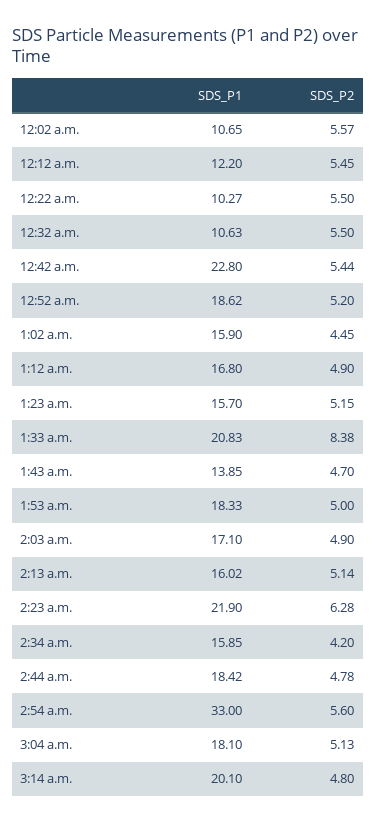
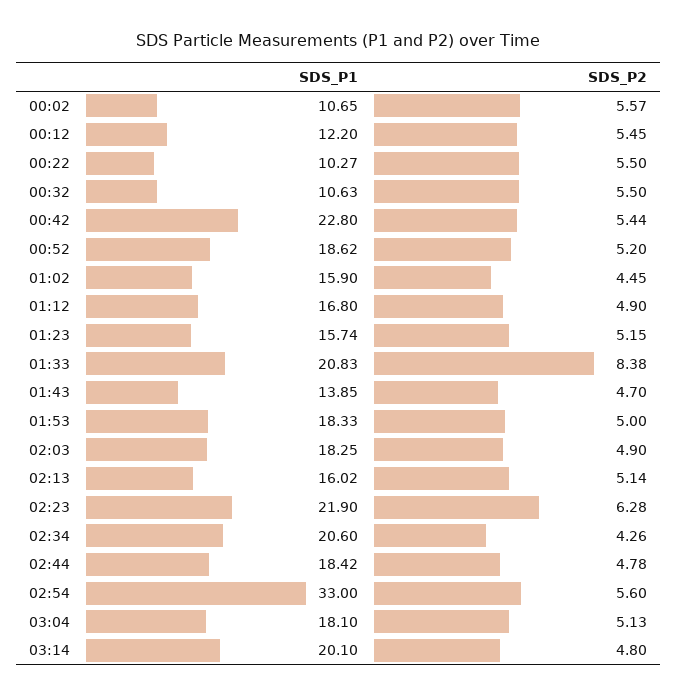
  {
    "SDS_P1": {
      "12:02 a.m.": 10.65,
      "12:12 a.m.": 12.2,
      "12:22 a.m.": 10.27,
      "12:32 a.m.": 10.63,
      "12:42 a.m.": 22.8,
      "12:52 a.m.": 18.62,
      "1:02 a.m.": 15.9,
      "1:12 a.m.": 16.8,
-     "1:23 a.m.": 15.7,
+     "1:23 a.m.": 15.74,
      "1:33 a.m.": 20.83,
      "1:43 a.m.": 13.85,
      "1:53 a.m.": 18.33,
-     "2:03 a.m.": 17.1,
+     "2:03 a.m.": 18.25,
      "2:13 a.m.": 16.02,
      "2:23 a.m.": 21.9,
-     "2:34 a.m.": 15.85,
+     "2:34 a.m.": 20.6,
      "2:44 a.m.": 18.42,
      "2:54 a.m.": 33,
      "3:04 a.m.": 18.1,
      "3:14 a.m.": 20.1
    },
    "SDS_P2": {
      "12:02 a.m.": 5.57,
      "12:12 a.m.": 5.45,
      "12:22 a.m.": 5.5,
      "12:32 a.m.": 5.5,
      "12:42 a.m.": 5.44,
      "12:52 a.m.": 5.2,
      "1:02 a.m.": 4.45,
      "1:12 a.m.": 4.9,
      "1:23 a.m.": 5.15,
      "1:33 a.m.": 8.38,
      "1:43 a.m.": 4.7,
      "1:53 a.m.": 5,
      "2:03 a.m.": 4.9,
      "2:13 a.m.": 5.14,
      "2:23 a.m.": 6.28,
-     "2:34 a.m.": 4.2,
+     "2:34 a.m.": 4.26,
      "2:44 a.m.": 4.78,
      "2:54 a.m.": 5.6,
      "3:04 a.m.": 5.13,
      "3:14 a.m.": 4.8
    }
  }

